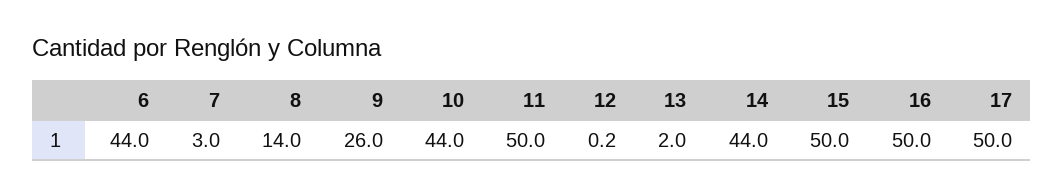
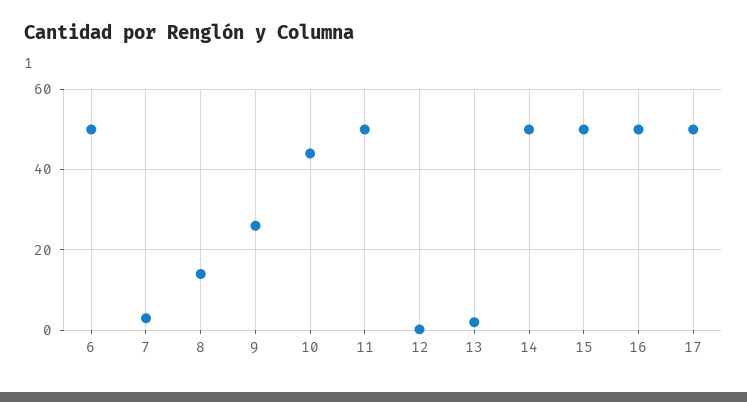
  {
-   "6": 44,
+   "6": 50,
    "7": 3,
    "8": 14,
    "9": 26,
    "10": 44,
    "11": 50,
    "12": 0.2,
    "13": 2,
-   "14": 44,
+   "14": 50,
    "15": 50,
    "16": 50,
    "17": 50
  }

